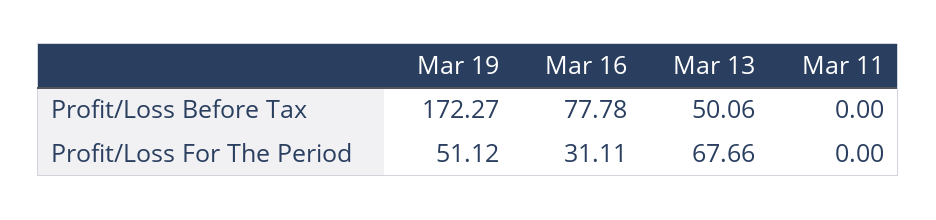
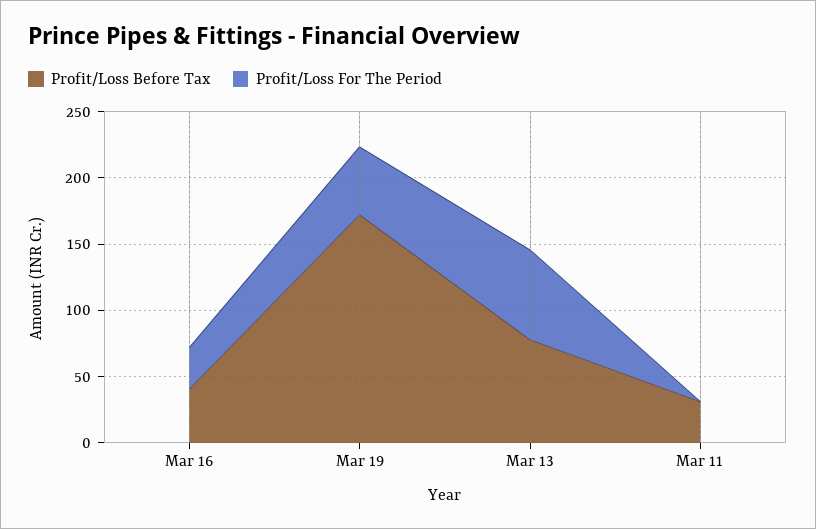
  {
    "Profit/Loss Before Tax": {
      "Mar 19": 172.27,
-     "Mar 16": 77.78,
+     "Mar 16": 40,
-     "Mar 13": 50.06,
+     "Mar 13": 80,
-     "Mar 11": 0
+     "Mar 11": 30
    },
    "Profit/Loss For The Period": {
      "Mar 19": 51.12,
      "Mar 16": 31.11,
      "Mar 13": 67.66,
      "Mar 11": 0
    }
  }

